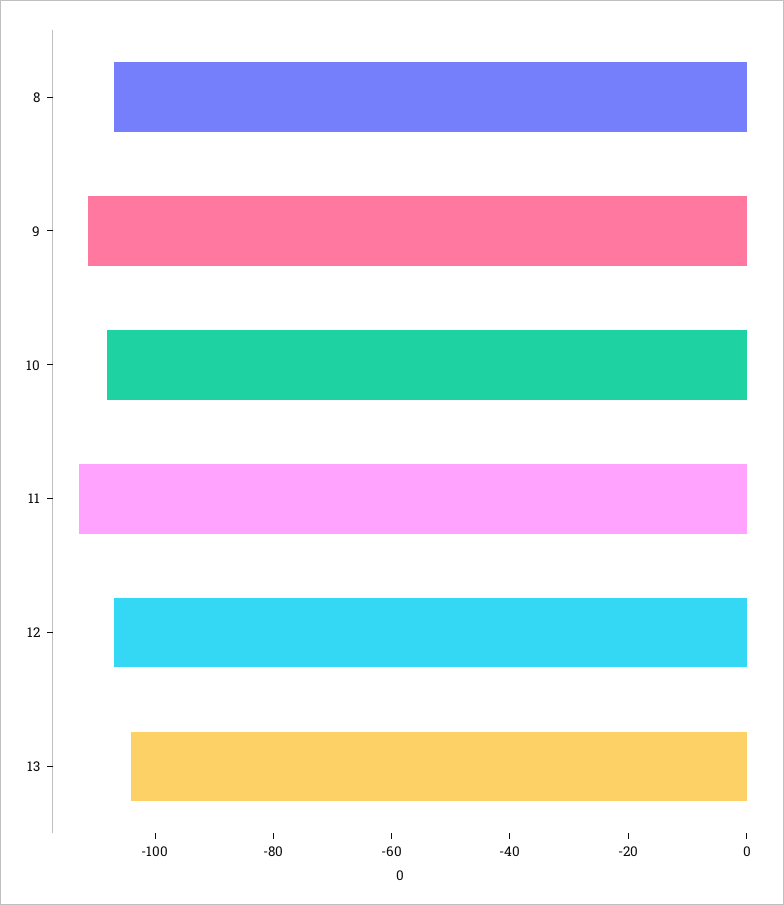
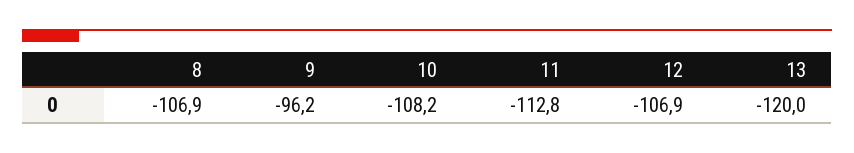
  {
    "8": -106.9,
-   "9": -110,
+   "9": -96.2,
    "10": -108.2,
    "11": -112.8,
    "12": -106.9,
-   "13": -105
+   "13": -120
  }

